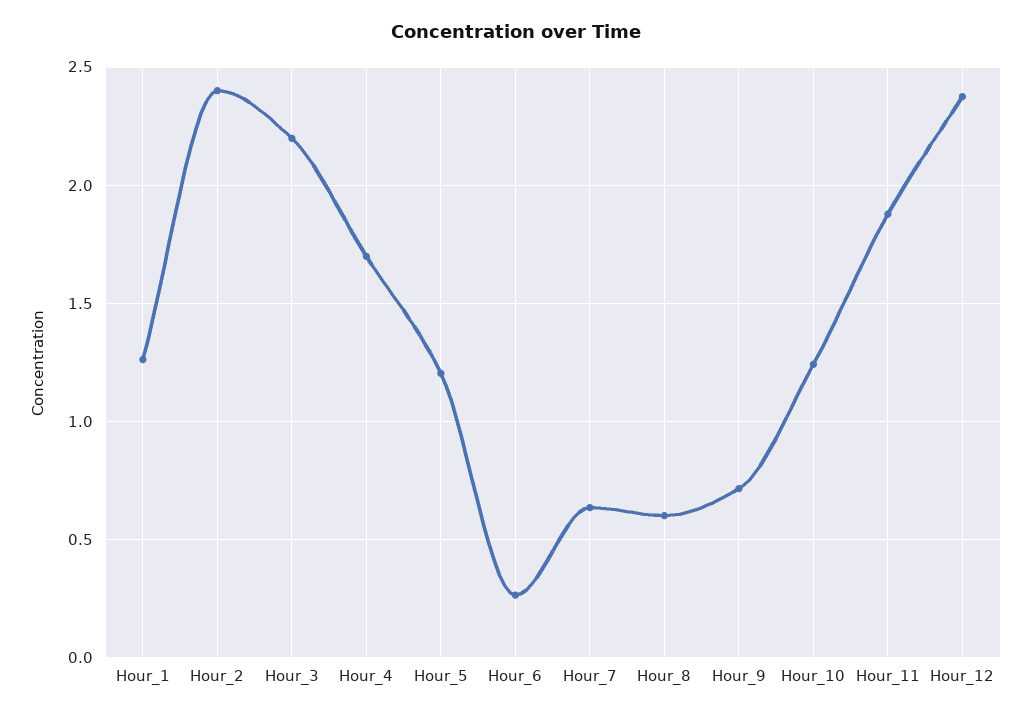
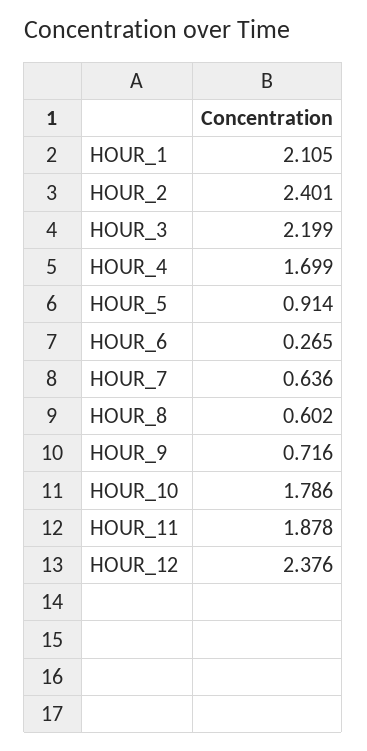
  {
-   "Hour_1": 1.25,
+   "Hour_1": 2.105,
    "Hour_2": 2.401,
    "Hour_3": 2.199,
    "Hour_4": 1.699,
-   "Hour_5": 1.2,
+   "Hour_5": 0.914,
    "Hour_6": 0.265,
    "Hour_7": 0.636,
    "Hour_8": 0.602,
    "Hour_9": 0.716,
-   "Hour_10": 1.25,
+   "Hour_10": 1.786,
    "Hour_11": 1.878,
    "Hour_12": 2.376
  }

